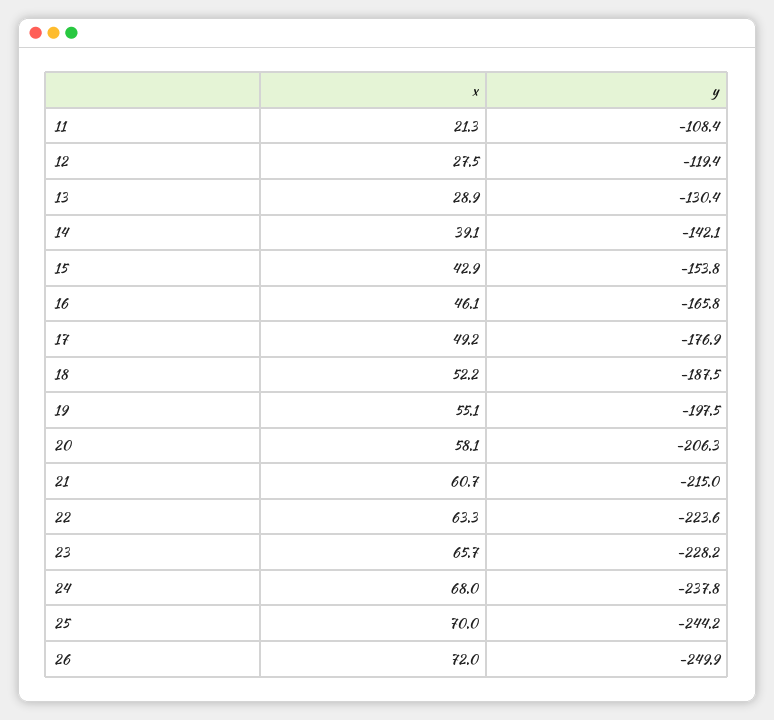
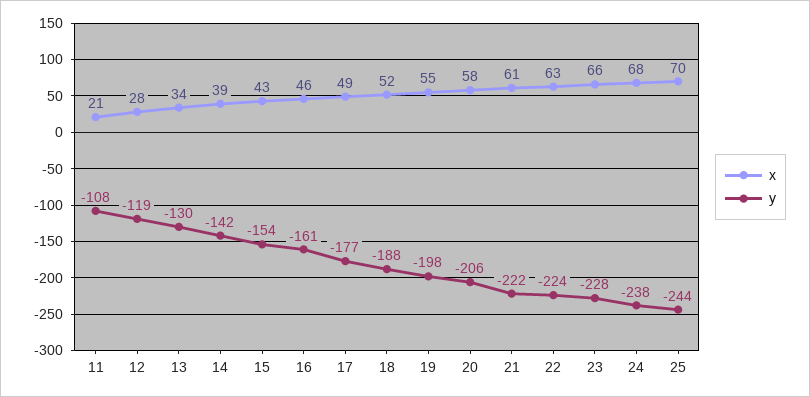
  {
    "x": {
      "11": 21.3,
      "12": 27.5,
-     "13": 28.9,
+     "13": 34,
      "14": 39.1,
      "15": 42.9,
      "16": 46.1,
      "17": 49.2,
      "18": 52.2,
      "19": 55.1,
      "20": 58.1,
      "21": 60.7,
      "22": 63.3,
      "23": 65.7,
      "24": 68,
-     "25": 70,
+     "25": 70
-     "26": 72
    },
    "y": {
      "11": -108.4,
      "12": -119.4,
      "13": -130.4,
      "14": -142.1,
      "15": -153.8,
-     "16": -165.8,
+     "16": -161,
      "17": -176.9,
      "18": -187.5,
      "19": -197.5,
      "20": -206.3,
-     "21": -215,
+     "21": -222,
      "22": -223.6,
      "23": -228.2,
      "24": -237.8,
-     "25": -244.2,
+     "25": -244.2
-     "26": -249.9
    }
  }

